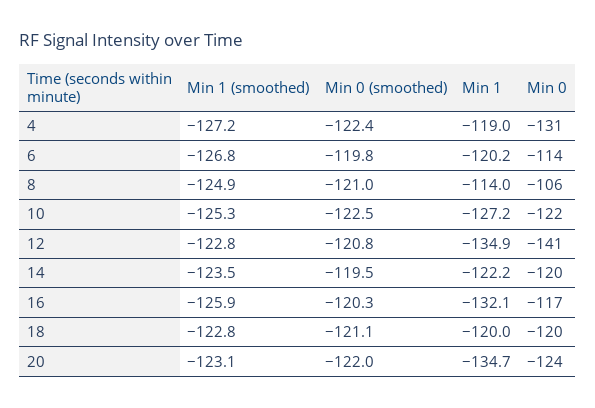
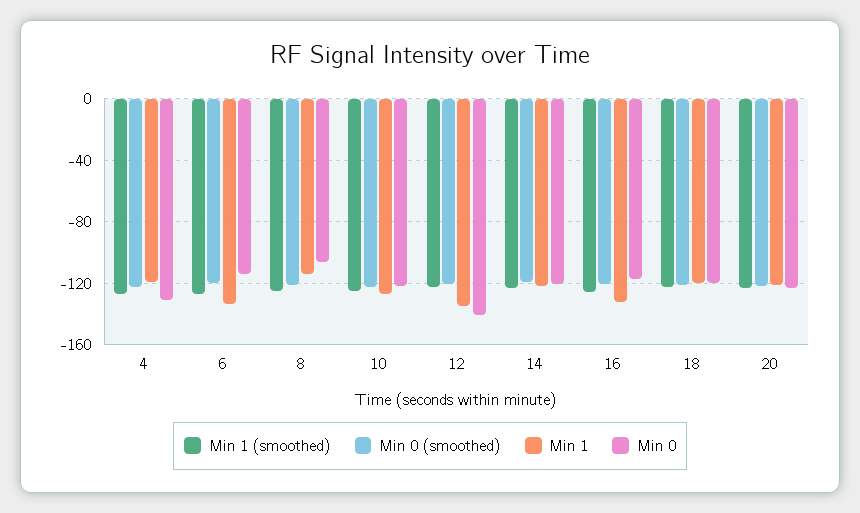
  {
    "Min 1 (smoothed)": {
      "4": -127.2,
      "6": -126.8,
      "8": -124.9,
      "10": -125.3,
      "12": -122.8,
      "14": -123.5,
      "16": -125.9,
      "18": -122.8,
      "20": -123.1
    },
    "Min 0 (smoothed)": {
      "4": -122.4,
      "6": -119.8,
      "8": -121,
      "10": -122.5,
      "12": -120.8,
      "14": -119.5,
      "16": -120.3,
      "18": -121.1,
      "20": -122
    },
    "Min 1": {
      "4": -119,
-     "6": -120.2,
+     "6": -135,
      "8": -114,
      "10": -127.2,
      "12": -134.9,
      "14": -122.2,
      "16": -132.1,
      "18": -120,
-     "20": -134.7
+     "20": -120
    },
    "Min 0": {
      "4": -131,
      "6": -114,
      "8": -106,
      "10": -122,
      "12": -141,
      "14": -120,
      "16": -117,
      "18": -120,
      "20": -124
    }
  }

